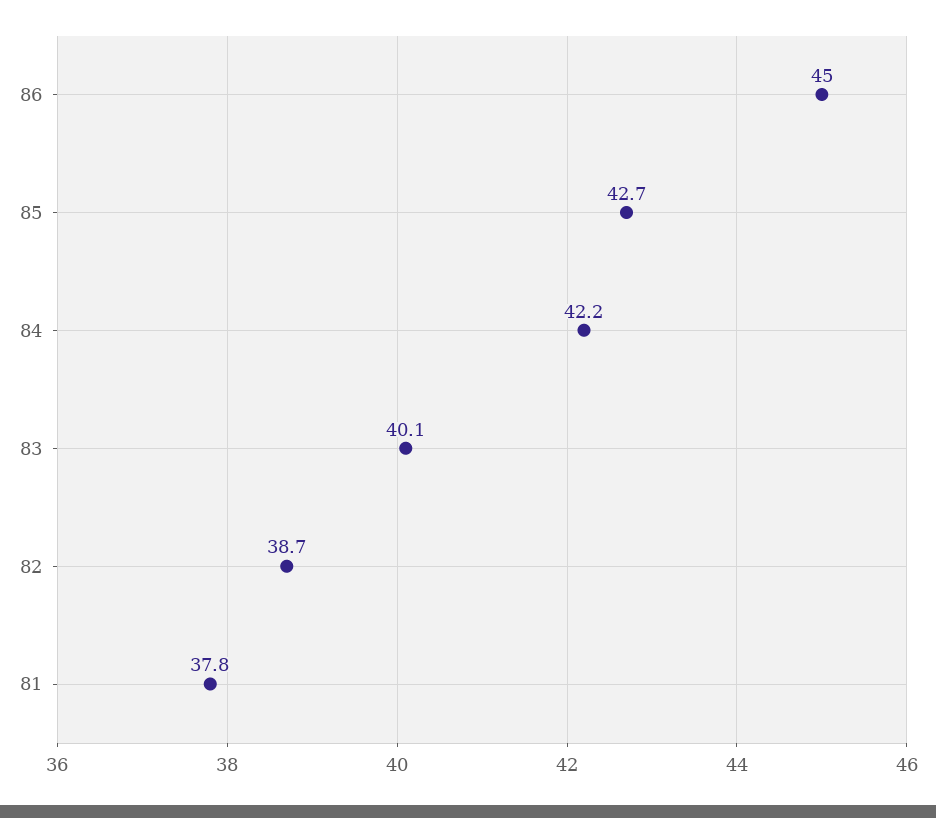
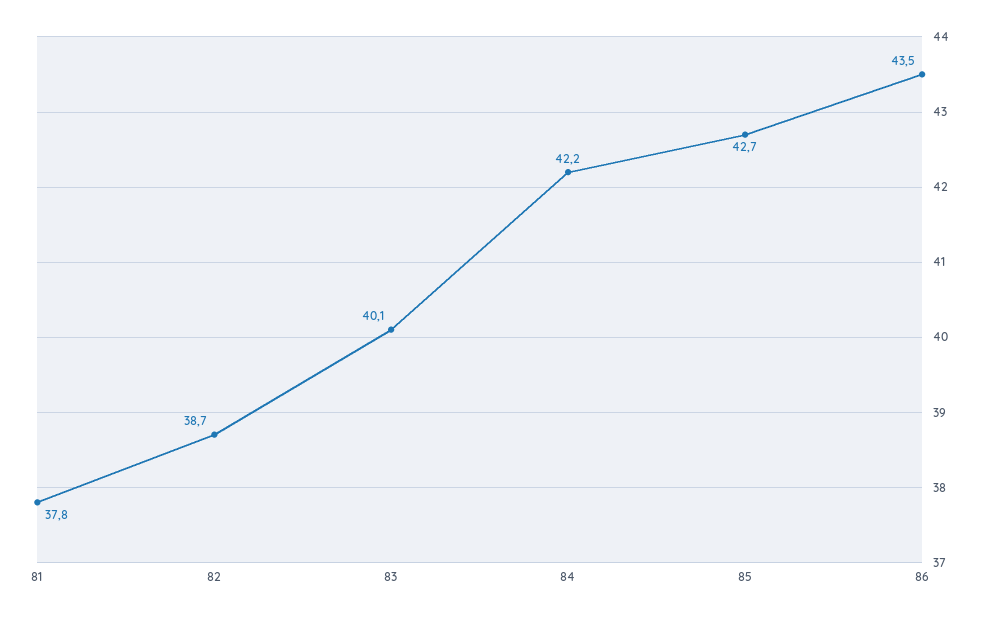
  {
-   "86": 45,
+   "86": 43.5,
    "85": 42.7,
    "84": 42.2,
    "83": 40.1,
    "82": 38.7,
    "81": 37.8
  }

